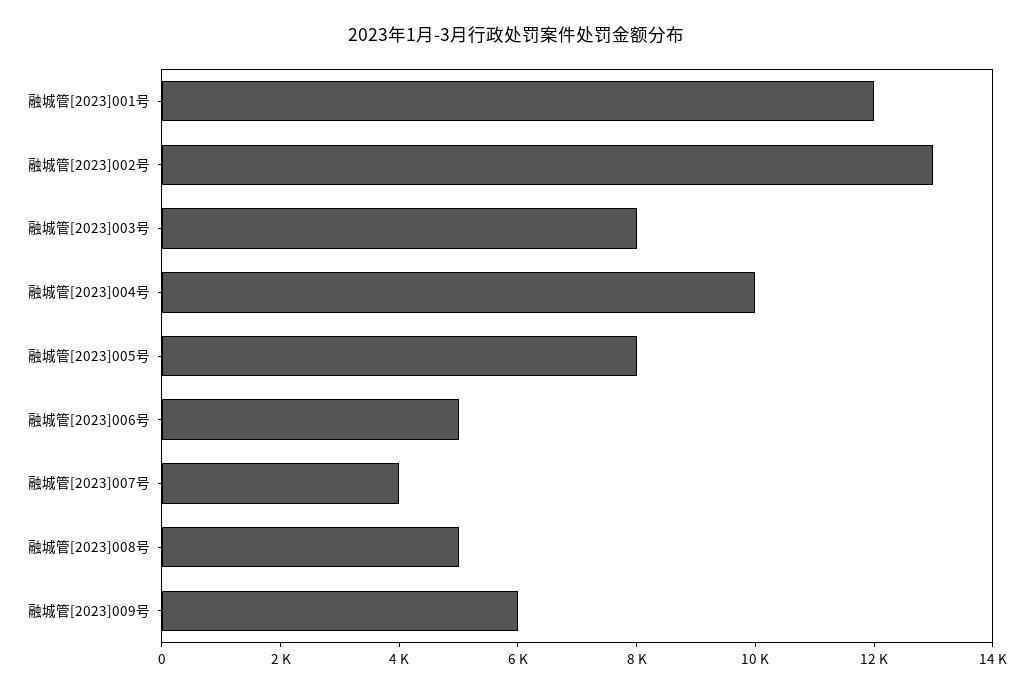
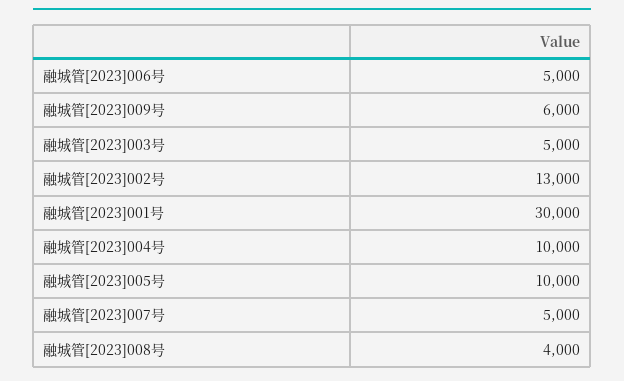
  {
-   "融城管[2023]001号": 12000,
+   "融城管[2023]001号": 30000,
    "融城管[2023]002号": 13000,
-   "融城管[2023]003号": 8000,
+   "融城管[2023]003号": 5000,
    "融城管[2023]004号": 10000,
-   "融城管[2023]005号": 8000,
+   "融城管[2023]005号": 10000,
    "融城管[2023]006号": 5000,
-   "融城管[2023]007号": 4000,
+   "融城管[2023]007号": 5000,
-   "融城管[2023]008号": 5000,
+   "融城管[2023]008号": 4000,
    "融城管[2023]009号": 6000
  }

